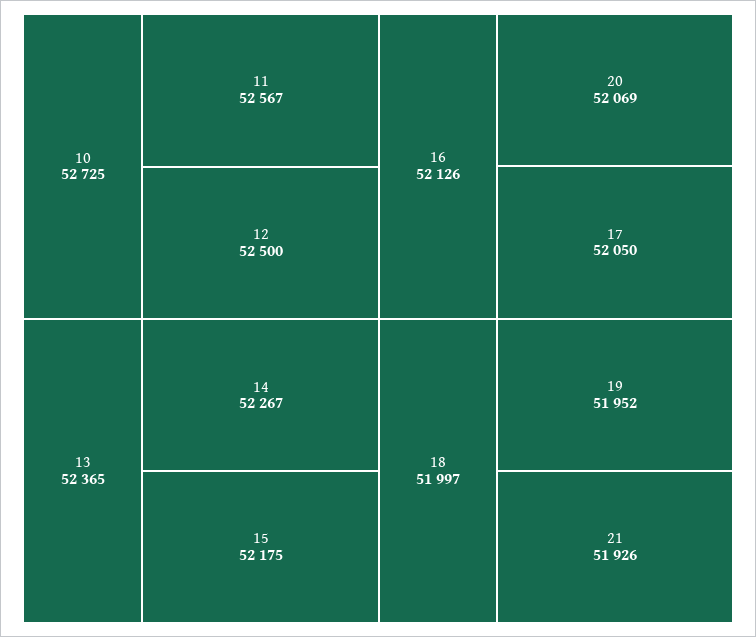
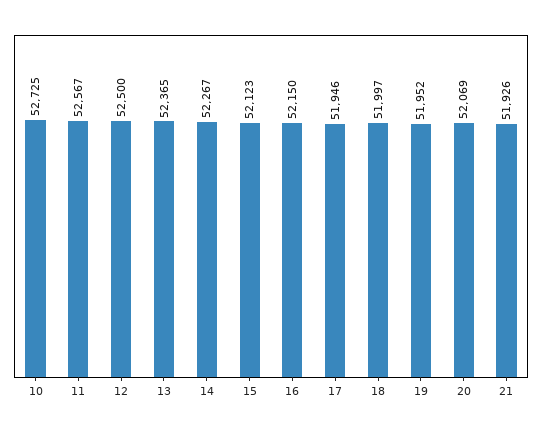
  {
    "10": 52725,
    "11": 52567,
    "12": 52500,
    "13": 52365,
    "14": 52267,
-   "15": 52175,
+   "15": 52123,
-   "16": 52126,
+   "16": 52150,
    "20": 52069,
-   "17": 52050,
+   "17": 51946,
    "18": 51997,
    "19": 51952,
    "21": 51926
  }

